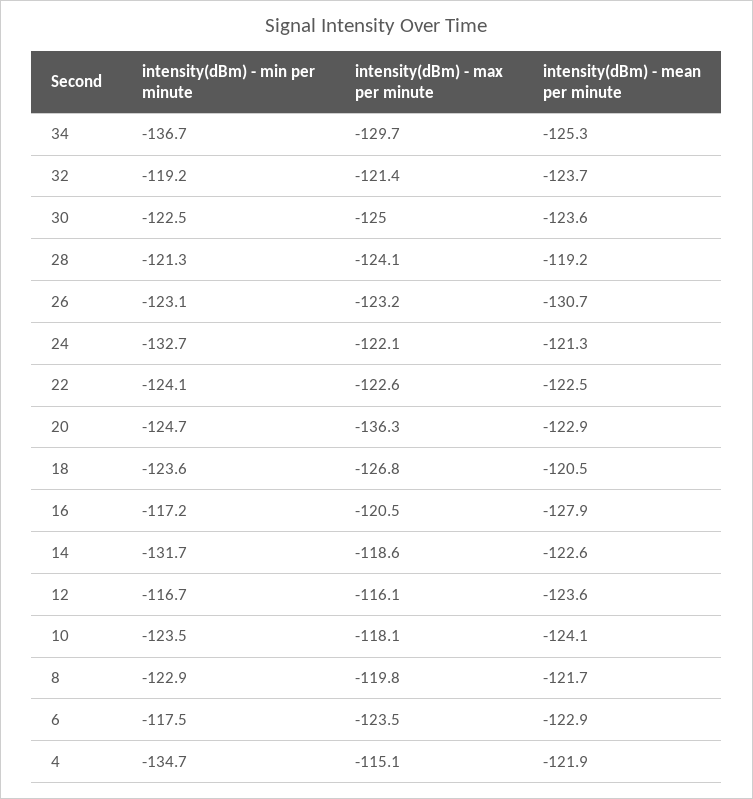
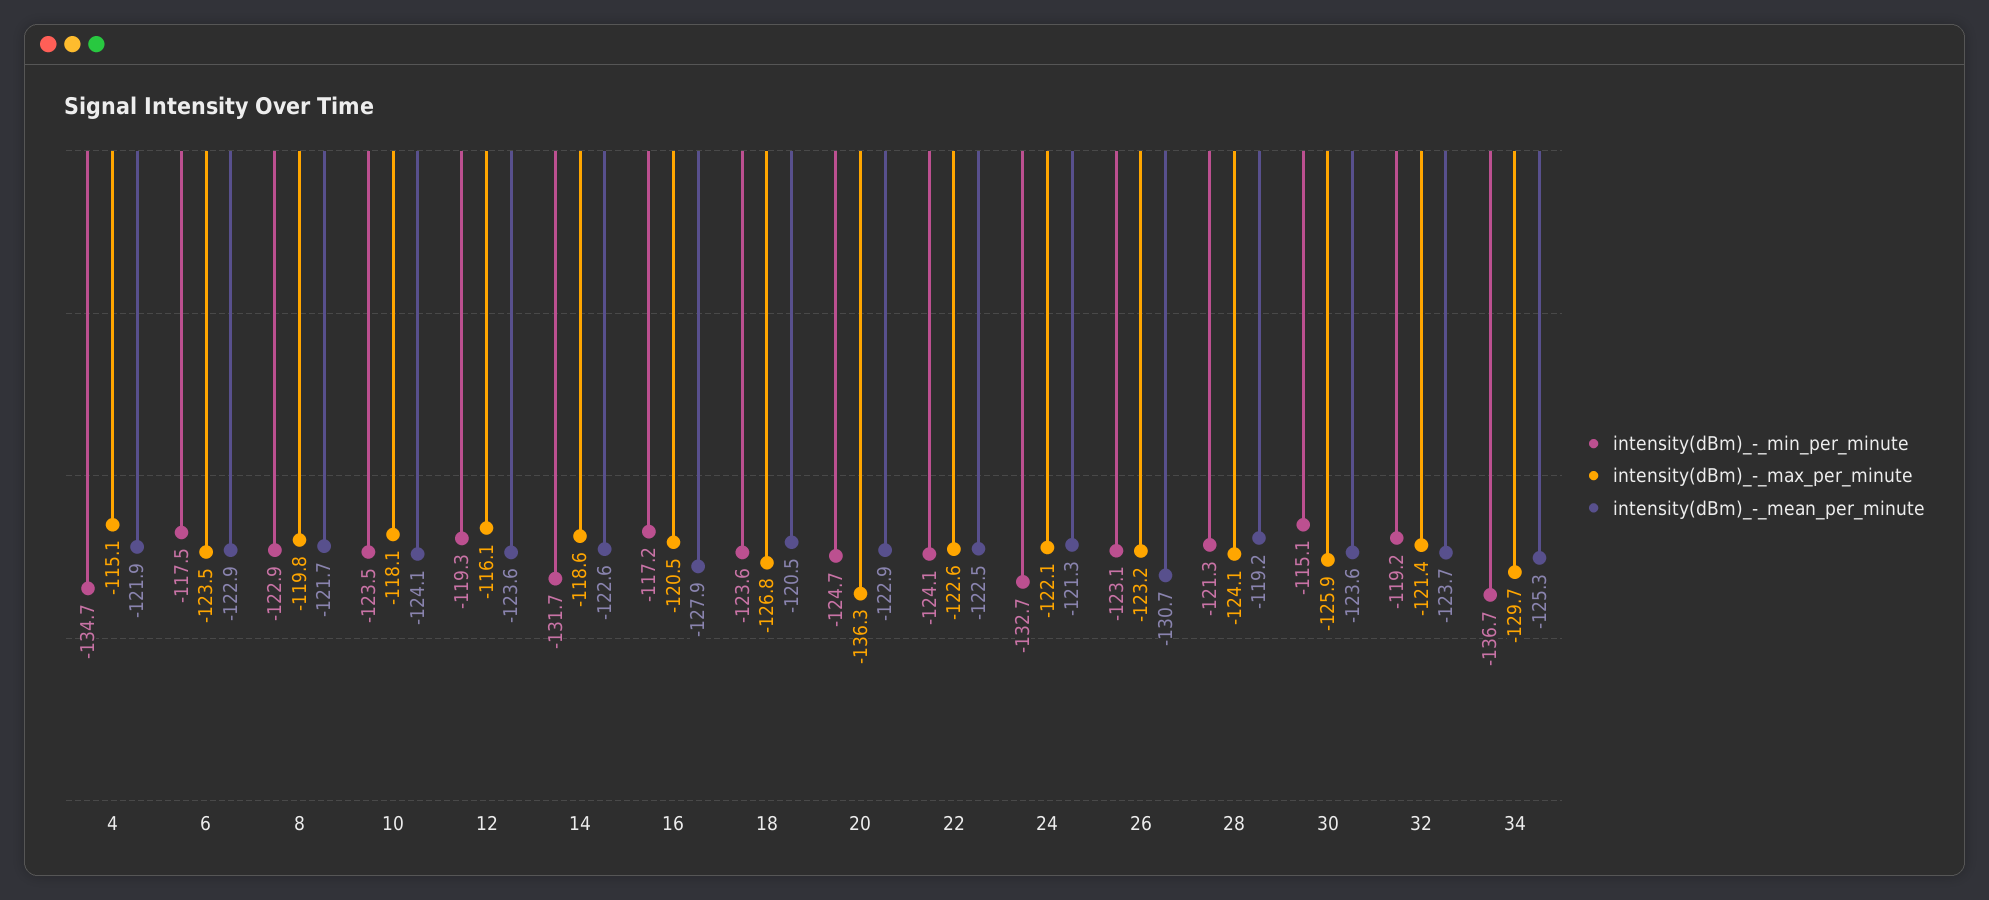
  {
    "intensity(dBm) - min per minute": {
      "34": -136.7,
      "32": -119.2,
-     "30": -122.5,
+     "30": -115.1,
      "28": -121.3,
      "26": -123.1,
      "24": -132.7,
      "22": -124.1,
      "20": -124.7,
      "18": -123.6,
      "16": -117.2,
      "14": -131.7,
-     "12": -116.7,
+     "12": -119.3,
      "10": -123.5,
      "8": -122.9,
      "6": -117.5,
      "4": -134.7
    },
    "intensity(dBm) - max per minute": {
      "34": -129.7,
      "32": -121.4,
-     "30": -125,
+     "30": -125.9,
      "28": -124.1,
      "26": -123.2,
      "24": -122.1,
      "22": -122.6,
      "20": -136.3,
      "18": -126.8,
      "16": -120.5,
      "14": -118.6,
      "12": -116.1,
      "10": -118.1,
      "8": -119.8,
      "6": -123.5,
      "4": -115.1
    },
    "intensity(dBm) - mean per minute": {
      "34": -125.3,
      "32": -123.7,
      "30": -123.6,
      "28": -119.2,
      "26": -130.7,
      "24": -121.3,
      "22": -122.5,
      "20": -122.9,
      "18": -120.5,
      "16": -127.9,
      "14": -122.6,
      "12": -123.6,
      "10": -124.1,
      "8": -121.7,
      "6": -122.9,
      "4": -121.9
    }
  }

